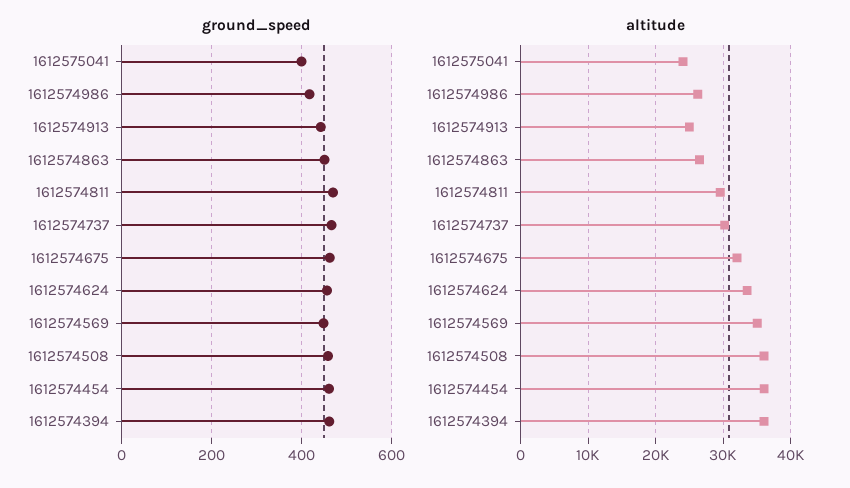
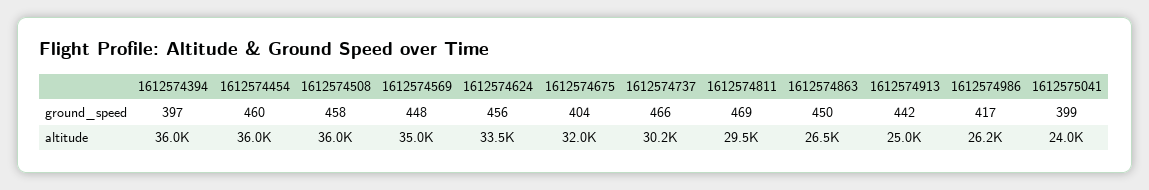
  {
    "ground_speed": {
      "1612575041": 399,
      "1612574986": 417,
      "1612574913": 442,
      "1612574863": 450,
      "1612574811": 469,
      "1612574737": 466,
-     "1612574675": 460,
+     "1612574675": 404,
      "1612574624": 456,
      "1612574569": 448,
      "1612574508": 458,
      "1612574454": 460,
-     "1612574394": 460
+     "1612574394": 397
    },
    "altitude": {
      "1612575041": 24000,
      "1612574986": 26200,
      "1612574913": 25000,
      "1612574863": 26500,
      "1612574811": 29500,
      "1612574737": 30200,
      "1612574675": 32000,
      "1612574624": 33500,
      "1612574569": 35000,
      "1612574508": 36000,
      "1612574454": 36000,
      "1612574394": 36000
    }
  }

